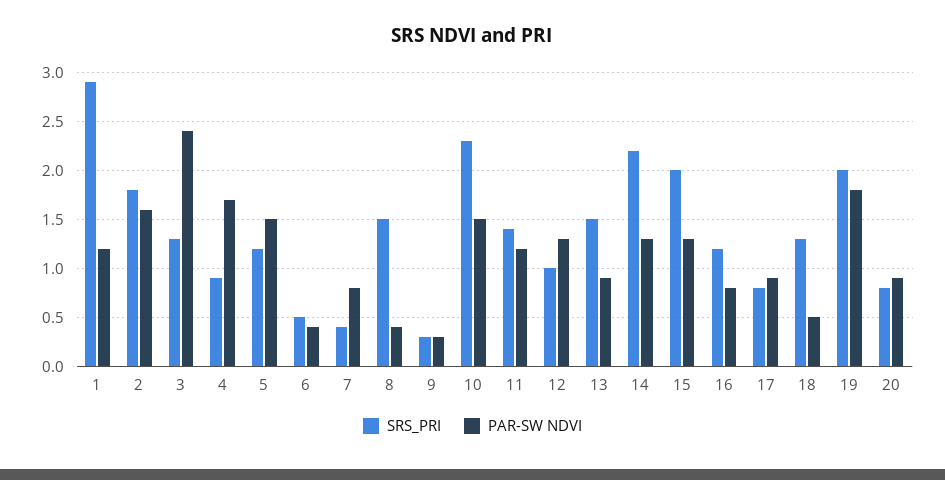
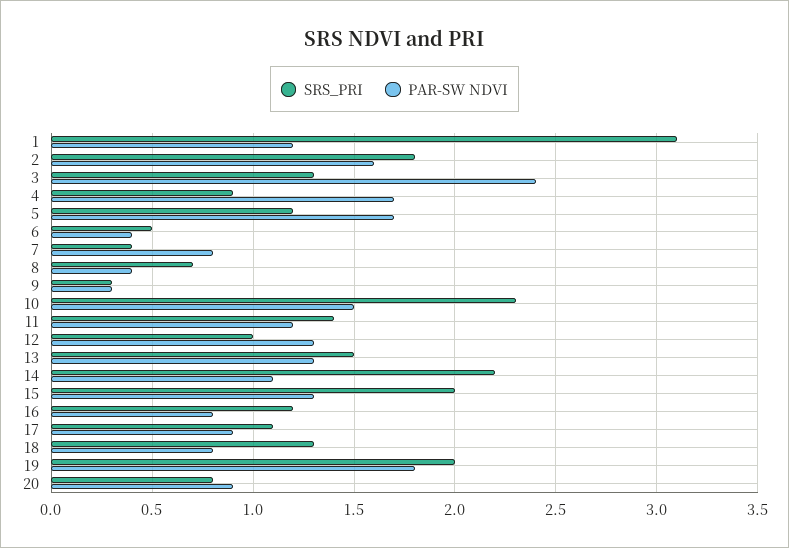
  {
    "SRS_PRI": {
-     "1": 2.9,
+     "1": 3.1,
      "2": 1.8,
      "3": 1.3,
      "4": 0.9,
      "5": 1.2,
      "6": 0.5,
      "7": 0.4,
-     "8": 1.5,
+     "8": 0.7,
      "9": 0.3,
      "10": 2.3,
      "11": 1.4,
      "12": 1,
      "13": 1.5,
      "14": 2.2,
      "15": 2,
      "16": 1.2,
-     "17": 0.8,
+     "17": 1.1,
      "18": 1.3,
      "19": 2,
      "20": 0.8
    },
    "PAR-SW NDVI": {
      "1": 1.2,
      "2": 1.6,
      "3": 2.4,
      "4": 1.7,
-     "5": 1.5,
+     "5": 1.7,
      "6": 0.4,
      "7": 0.8,
      "8": 0.4,
      "9": 0.3,
      "10": 1.5,
      "11": 1.2,
      "12": 1.3,
-     "13": 0.9,
+     "13": 1.3,
-     "14": 1.3,
+     "14": 1.1,
      "15": 1.3,
      "16": 0.8,
      "17": 0.9,
-     "18": 0.5,
+     "18": 0.8,
      "19": 1.8,
      "20": 0.9
    }
  }

